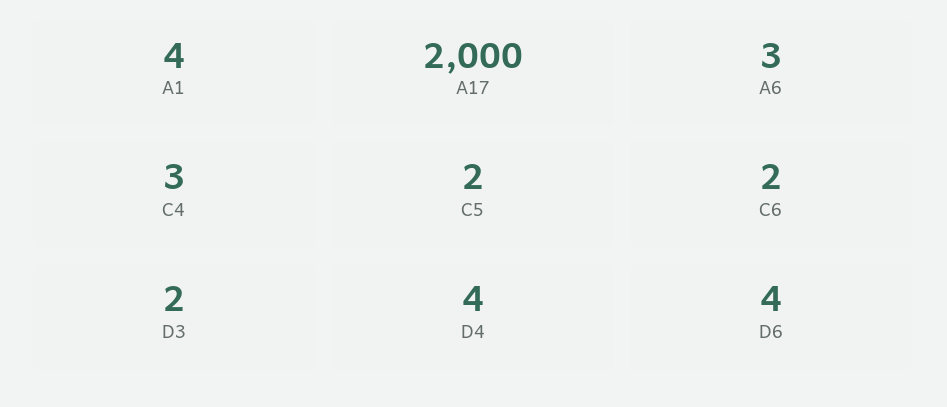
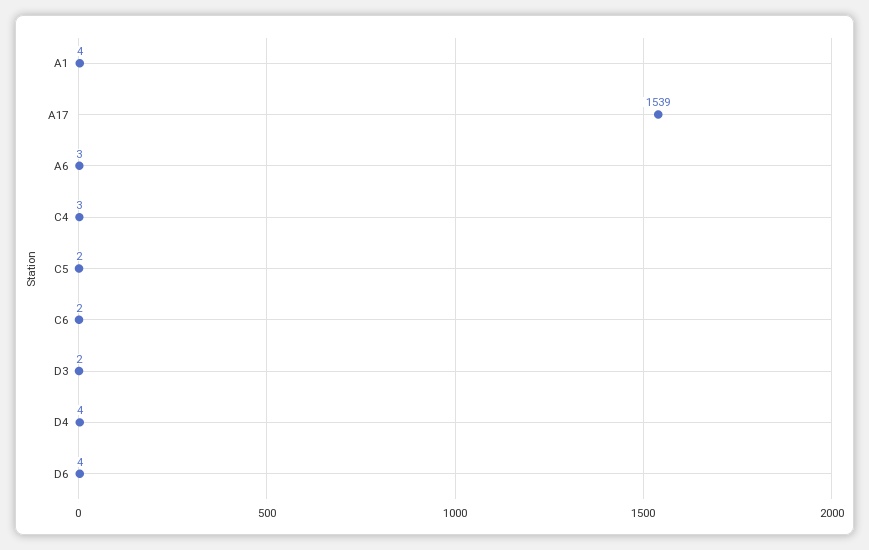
  {
    "A1": 4,
-   "A17": 2000,
+   "A17": 1539,
    "A6": 3,
    "C4": 3,
    "C5": 2,
    "C6": 2,
    "D3": 2,
    "D4": 4,
    "D6": 4
  }

